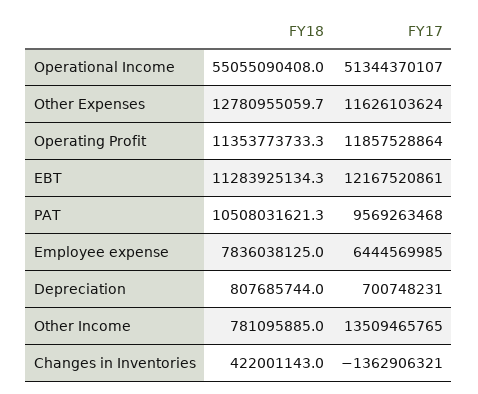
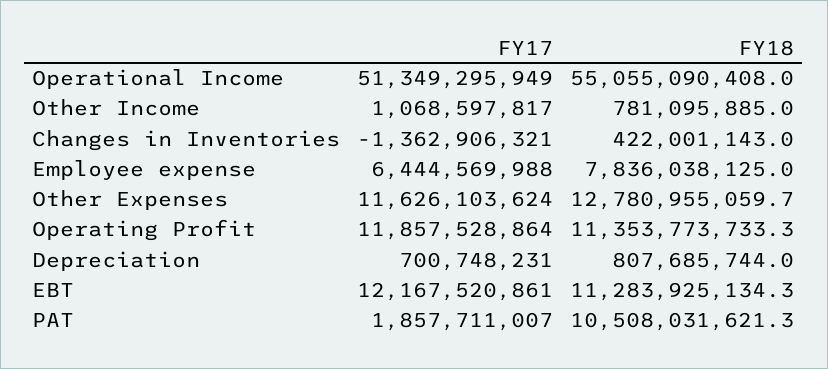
  {
    "FY18": {
      "Operational Income": 55055090408,
      "Other Expenses": 12780955059.7,
      "Operating Profit": 11353773733.3,
      "EBT": 11283925134.3,
      "PAT": 10508031621.3,
      "Employee expense": 7836038125,
      "Depreciation": 807685744,
      "Other Income": 781095885,
      "Changes in Inventories": 422001143
    },
    "FY17": {
-     "Operational Income": 51344370107,
+     "Operational Income": 51349295949,
      "Other Expenses": 11626103624,
      "Operating Profit": 11857528864,
      "EBT": 12167520861,
-     "PAT": 9569263468,
+     "PAT": 1857711007,
-     "Employee expense": 6444569985,
+     "Employee expense": 6444569988,
      "Depreciation": 700748231,
-     "Other Income": 13509465765,
+     "Other Income": 1068597817,
      "Changes in Inventories": -1362906321
    }
  }

